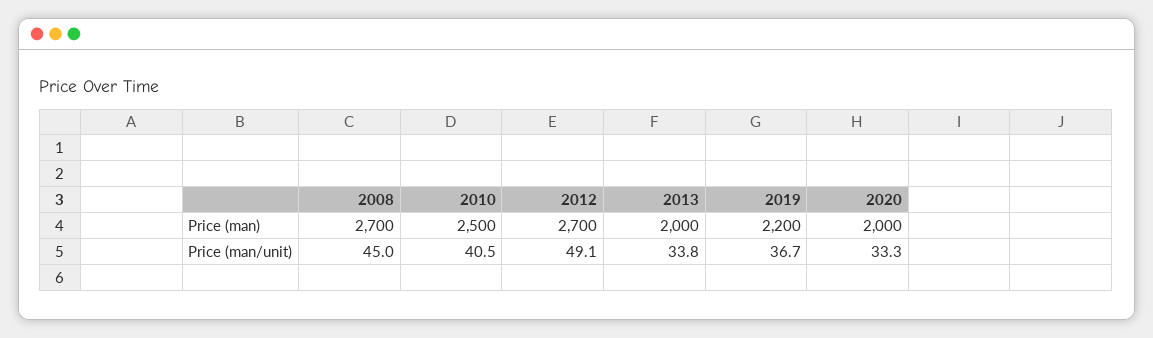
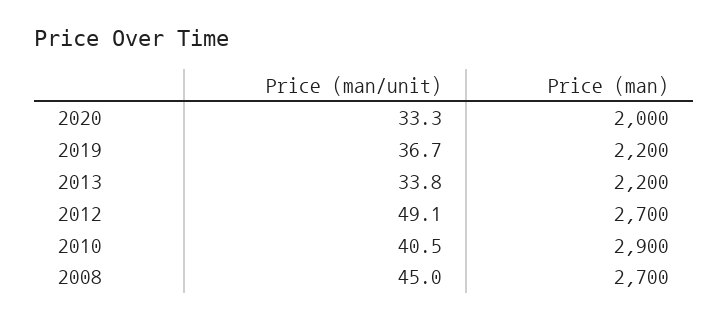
  {
    "2008": {
      "Price (man)": 2700,
      "Price (man/unit)": 45
    },
    "2010": {
-     "Price (man)": 2500,
+     "Price (man)": 2900,
      "Price (man/unit)": 40.5
    },
    "2012": {
      "Price (man)": 2700,
      "Price (man/unit)": 49.1
    },
    "2013": {
-     "Price (man)": 2000,
+     "Price (man)": 2200,
      "Price (man/unit)": 33.8
    },
    "2019": {
      "Price (man)": 2200,
      "Price (man/unit)": 36.7
    },
    "2020": {
      "Price (man)": 2000,
      "Price (man/unit)": 33.3
    }
  }

